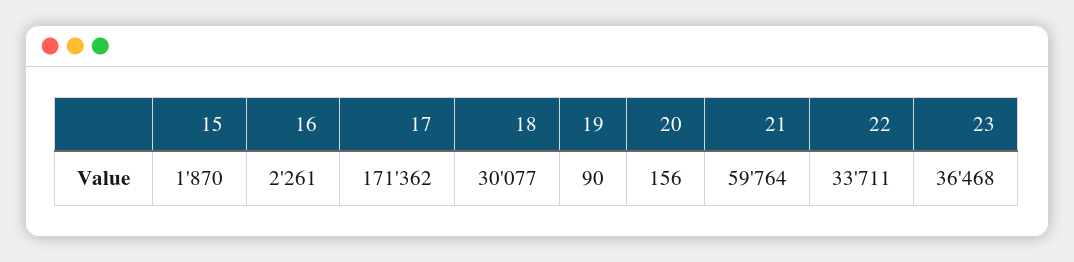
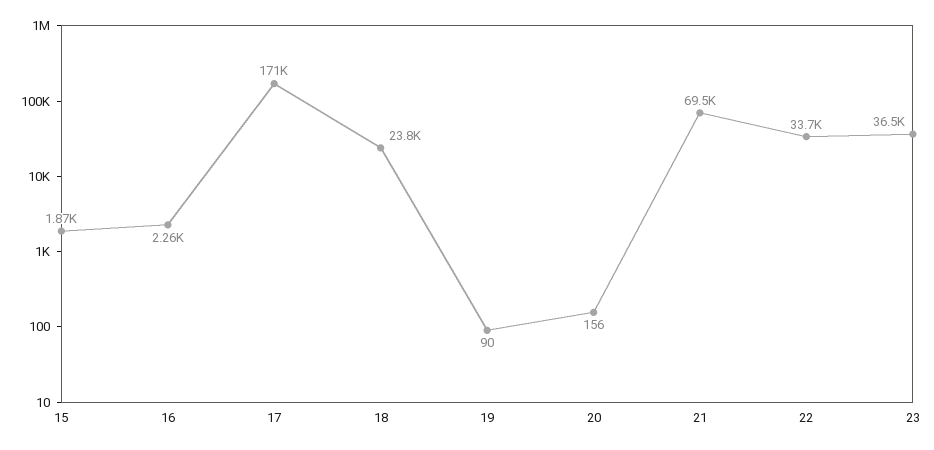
  {
    "15": 1870,
    "16": 2261,
    "17": 171362,
-   "18": 30077,
+   "18": 23800,
    "19": 90,
    "20": 156,
-   "21": 59764,
+   "21": 69500,
    "22": 33711,
    "23": 36468
  }

